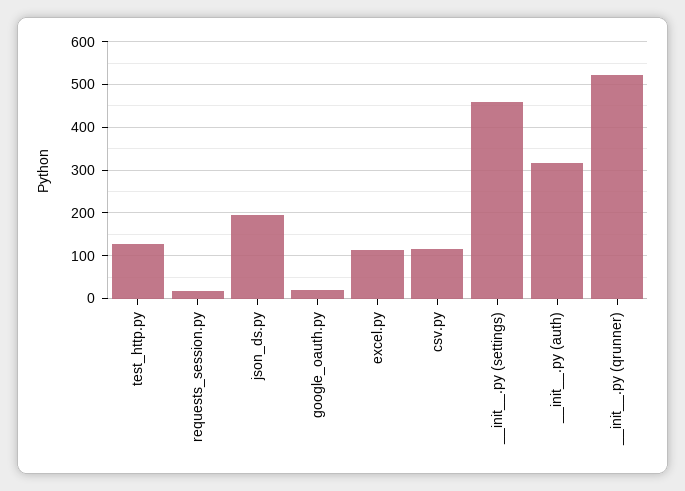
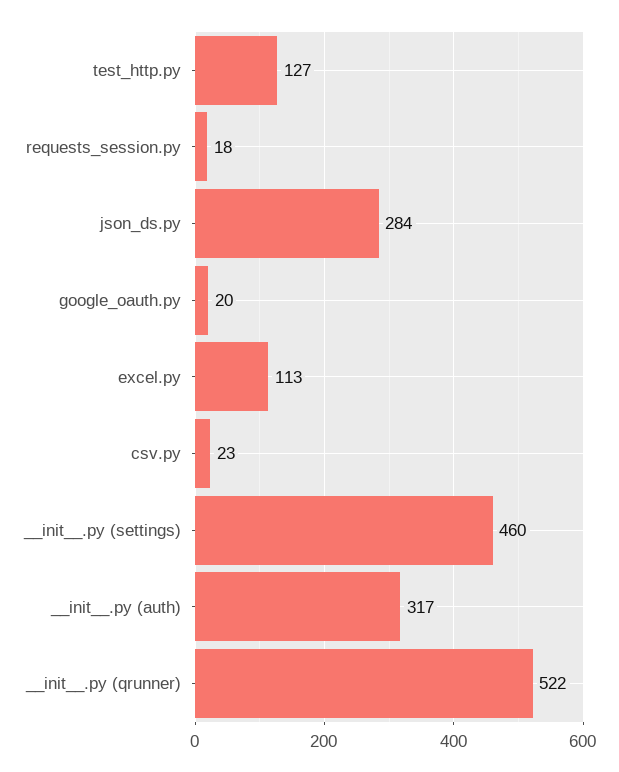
  {
    "test_http.py": 127,
    "requests_session.py": 18,
-   "json_ds.py": 200,
+   "json_ds.py": 284,
    "google_oauth.py": 20,
    "excel.py": 113,
-   "csv.py": 120,
+   "csv.py": 23,
    "__init__.py (settings)": 460,
    "__init__.py (auth)": 317,
    "__init__.py (qrunner)": 522
  }

